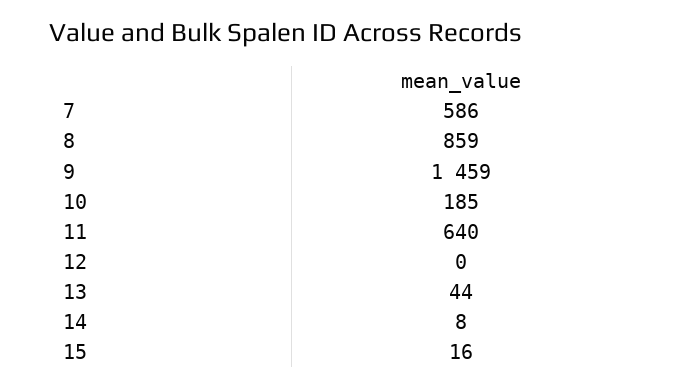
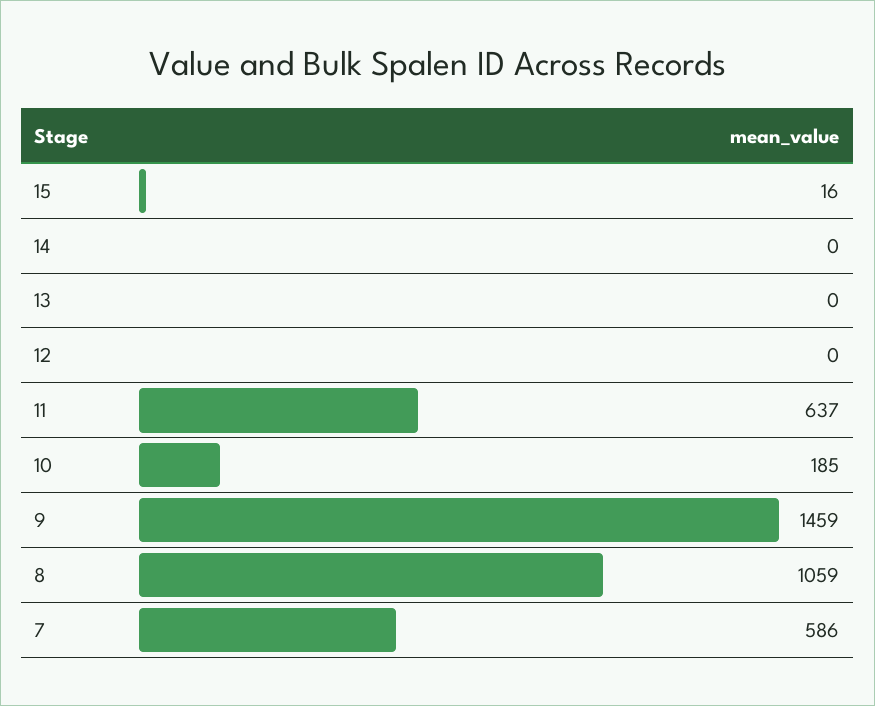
  {
    "7": 586,
-   "8": 859,
+   "8": 1059,
    "9": 1459,
    "10": 185,
-   "11": 640,
+   "11": 637,
    "12": 0,
-   "13": 44,
+   "13": 0,
-   "14": 8,
+   "14": 0,
    "15": 16
  }

